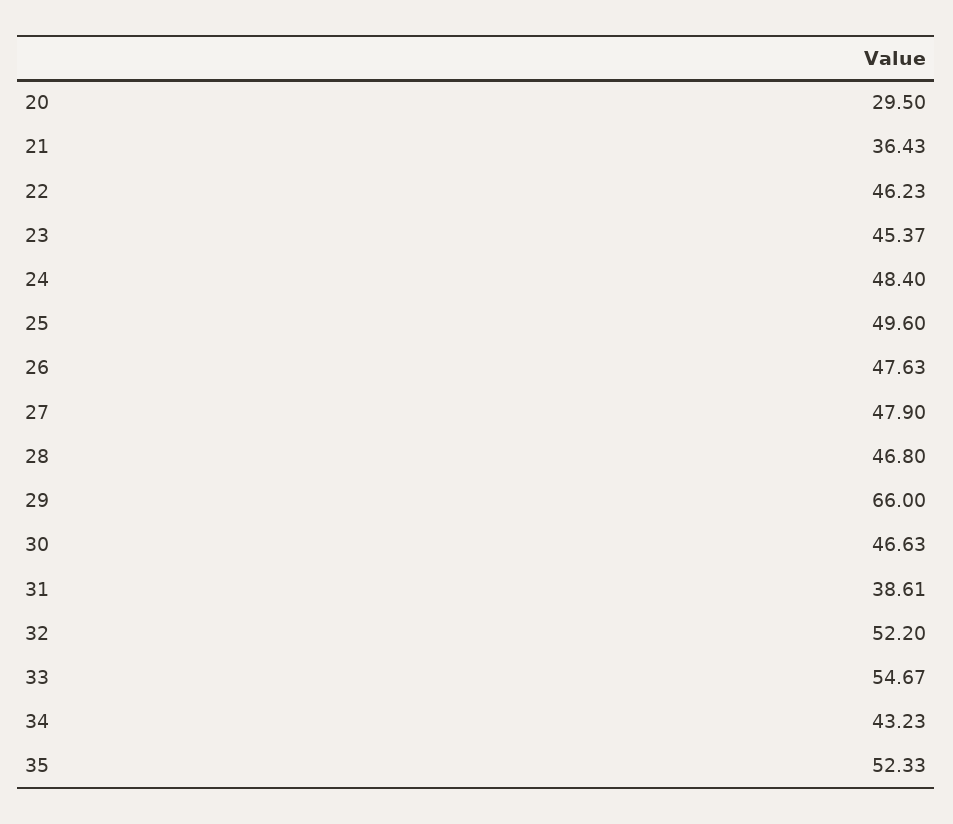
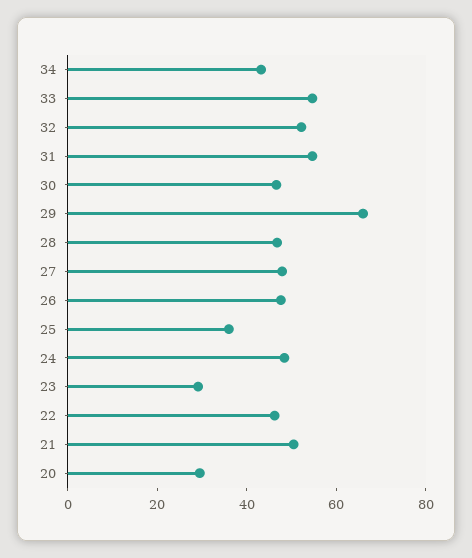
  {
    "20": 29.5,
-   "21": 36.43,
+   "21": 50,
    "22": 46.23,
-   "23": 45.37,
+   "23": 30,
    "24": 48.4,
-   "25": 49.6,
+   "25": 35,
    "26": 47.63,
    "27": 47.9,
    "28": 46.8,
    "29": 66,
    "30": 46.63,
-   "31": 38.61,
+   "31": 55,
    "32": 52.2,
    "33": 54.67,
-   "34": 43.23,
+   "34": 43.23
-   "35": 52.33
  }

